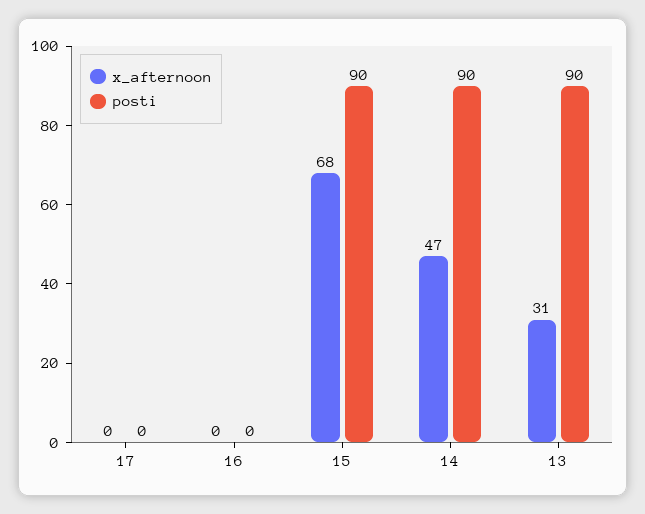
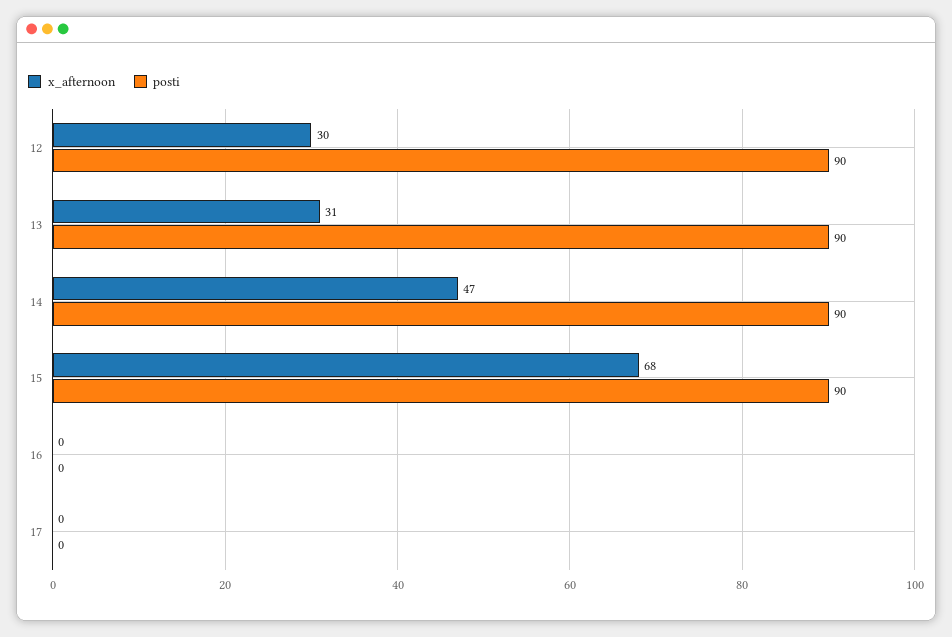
  {
    "x_afternoon": {
      "17": 0,
      "16": 0,
      "15": 68,
      "14": 47,
-     "13": 31
+     "13": 31,
+     "12": 30
    },
    "posti": {
      "17": 0,
      "16": 0,
      "15": 90,
      "14": 90,
-     "13": 90
+     "13": 90,
+     "12": 90
    }
  }

